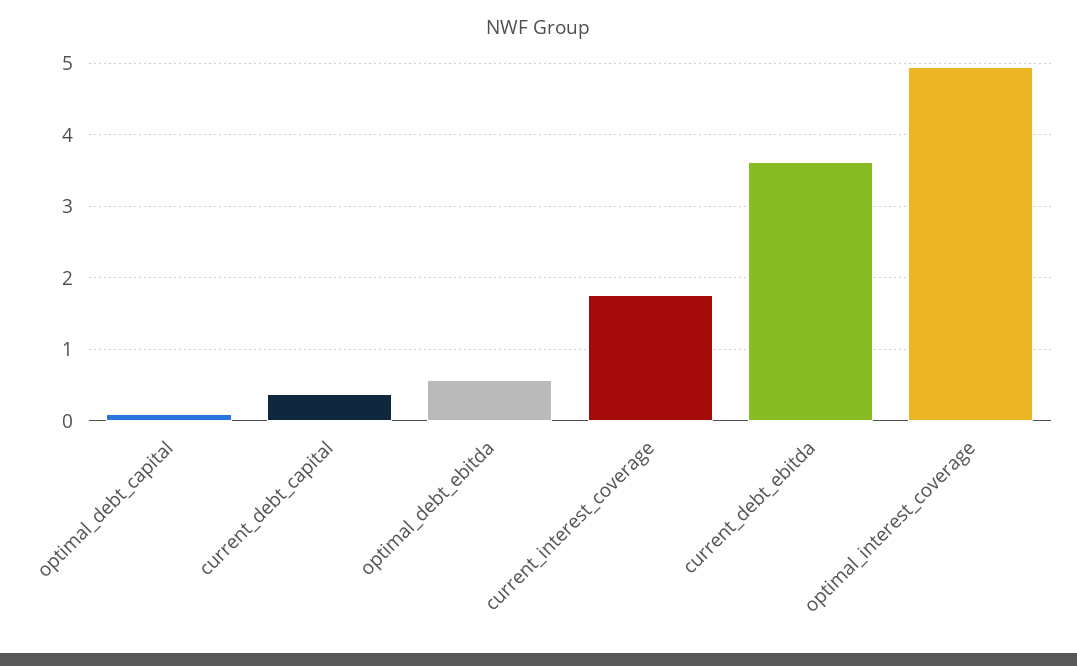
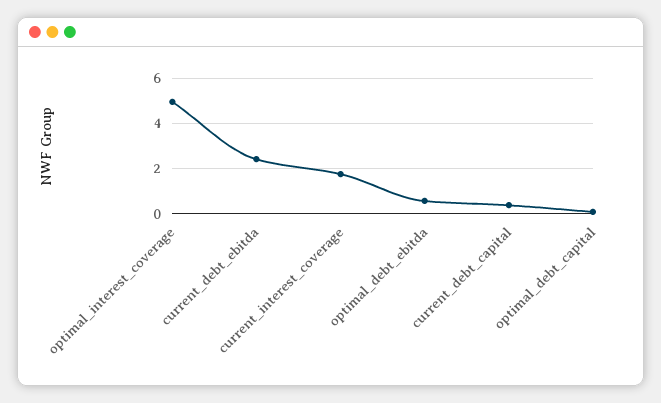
  {
    "optimal_debt_capital": 0.1,
    "current_debt_capital": 0.4,
    "optimal_debt_ebitda": 0.6,
    "current_interest_coverage": 1.8,
-   "current_debt_ebitda": 3.6,
+   "current_debt_ebitda": 2.5,
    "optimal_interest_coverage": 5
  }

